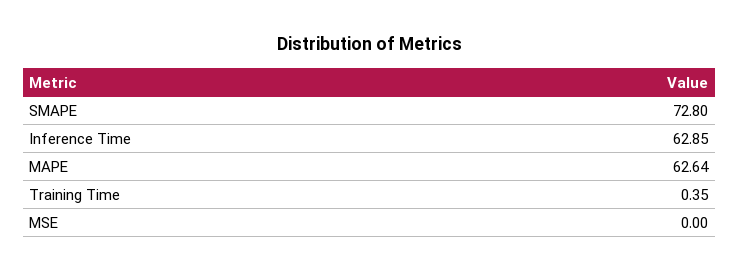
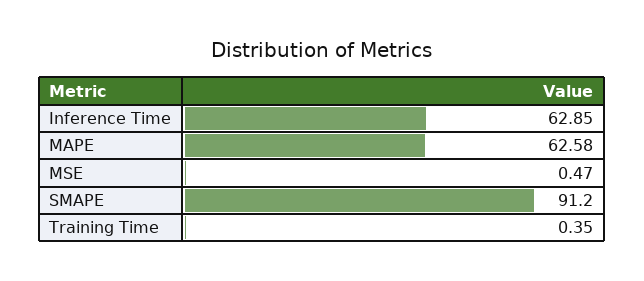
  {
-   "SMAPE": 72.8,
+   "SMAPE": 91.2,
    "Inference Time": 62.85,
-   "MAPE": 62.64,
+   "MAPE": 62.58,
    "Training Time": 0.35,
-   "MSE": 0
+   "MSE": 0.47
  }

